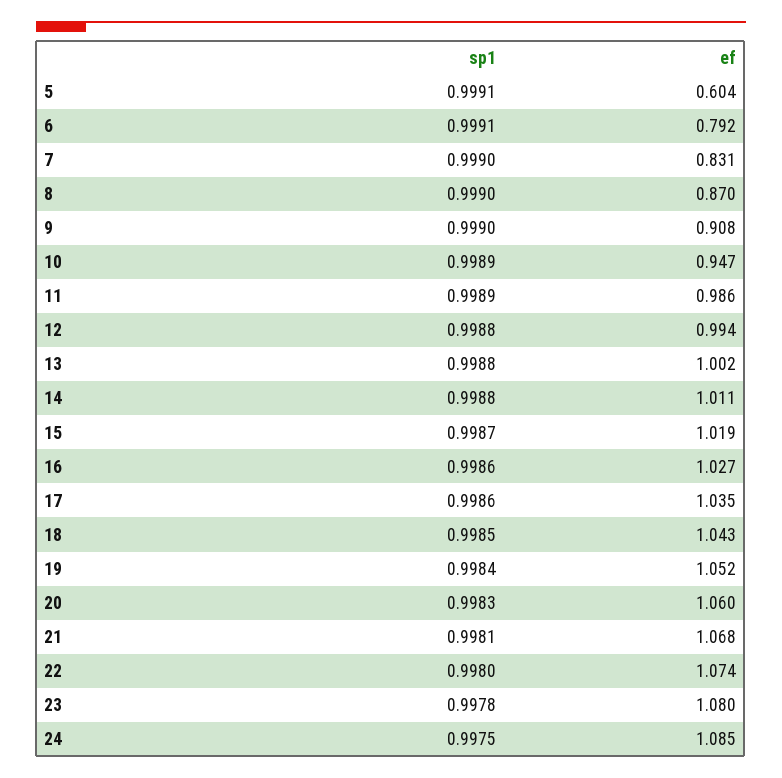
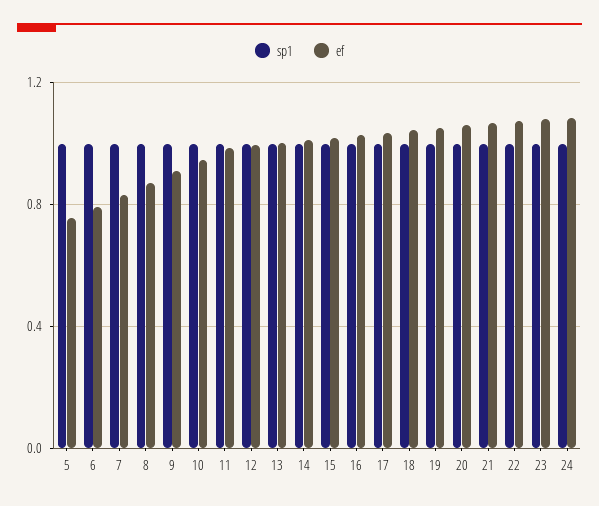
  {
    "sp1": {
      "5": 0.9991,
      "6": 0.9991,
      "7": 0.999,
      "8": 0.999,
      "9": 0.999,
      "10": 0.9989,
      "11": 0.9989,
      "12": 0.9988,
      "13": 0.9988,
      "14": 0.9988,
      "15": 0.9987,
      "16": 0.9986,
      "17": 0.9986,
      "18": 0.9985,
      "19": 0.9984,
      "20": 0.9983,
      "21": 0.9981,
      "22": 0.998,
      "23": 0.9978,
      "24": 0.9975
    },
    "ef": {
-     "5": 0.604,
+     "5": 0.75,
      "6": 0.792,
      "7": 0.831,
      "8": 0.87,
      "9": 0.908,
      "10": 0.947,
      "11": 0.986,
      "12": 0.994,
      "13": 1.002,
      "14": 1.011,
      "15": 1.019,
      "16": 1.027,
      "17": 1.035,
      "18": 1.043,
      "19": 1.052,
      "20": 1.06,
      "21": 1.068,
      "22": 1.074,
      "23": 1.08,
      "24": 1.085
    }
  }

